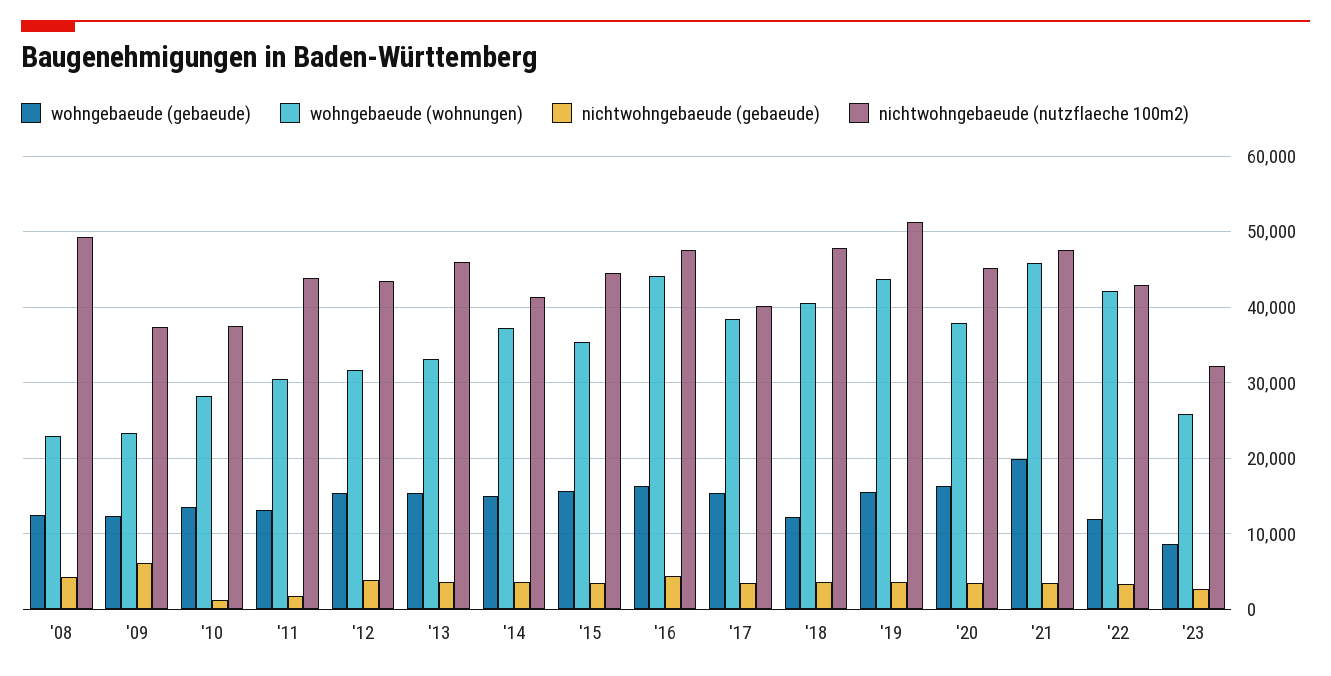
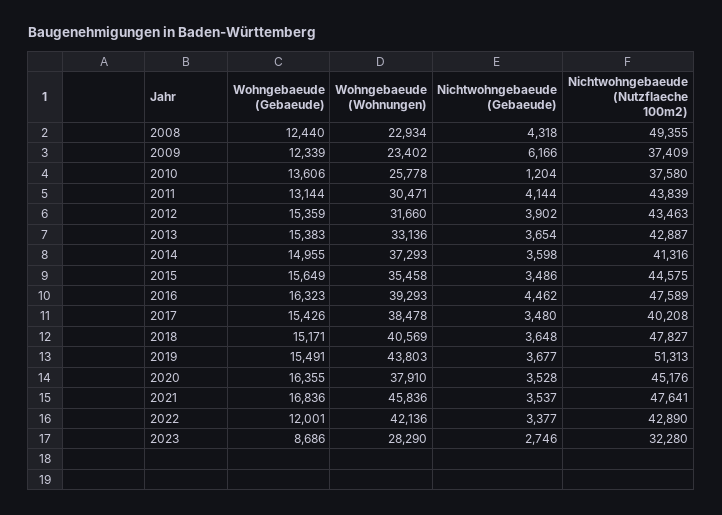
  {
    "wohngebaeude (gebaeude)": {
      "'08": 12440,
      "'09": 12339,
      "'10": 13606,
      "'11": 13144,
      "'12": 15359,
      "'13": 15383,
      "'14": 14955,
      "'15": 15649,
      "'16": 16323,
      "'17": 15426,
-     "'18": 12000,
+     "'18": 15171,
      "'19": 15491,
      "'20": 16355,
-     "'21": 20000,
+     "'21": 16836,
      "'22": 12001,
      "'23": 8686
    },
    "wohngebaeude (wohnungen)": {
      "'08": 22934,
      "'09": 23402,
-     "'10": 28000,
+     "'10": 25778,
      "'11": 30471,
      "'12": 31660,
      "'13": 33136,
      "'14": 37293,
      "'15": 35458,
-     "'16": 44000,
+     "'16": 39293,
      "'17": 38478,
      "'18": 40569,
      "'19": 43803,
      "'20": 37910,
      "'21": 45836,
      "'22": 42136,
-     "'23": 26000
+     "'23": 28290
    },
    "nichtwohngebaeude (gebaeude)": {
      "'08": 4318,
      "'09": 6166,
      "'10": 1204,
-     "'11": 2000,
+     "'11": 4144,
      "'12": 3902,
      "'13": 3654,
      "'14": 3598,
      "'15": 3486,
      "'16": 4462,
      "'17": 3480,
      "'18": 3648,
      "'19": 3677,
      "'20": 3528,
      "'21": 3537,
      "'22": 3377,
      "'23": 2746
    },
    "nichtwohngebaeude (nutzflaeche 100m2)": {
      "'08": 49355,
      "'09": 37409,
      "'10": 37580,
      "'11": 43839,
      "'12": 43463,
-     "'13": 46000,
+     "'13": 42887,
      "'14": 41316,
      "'15": 44575,
      "'16": 47589,
      "'17": 40208,
      "'18": 47827,
      "'19": 51313,
      "'20": 45176,
      "'21": 47641,
      "'22": 42890,
      "'23": 32280
    }
  }

